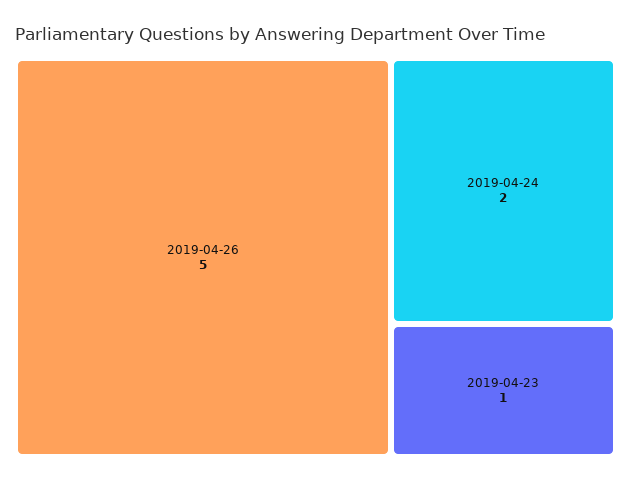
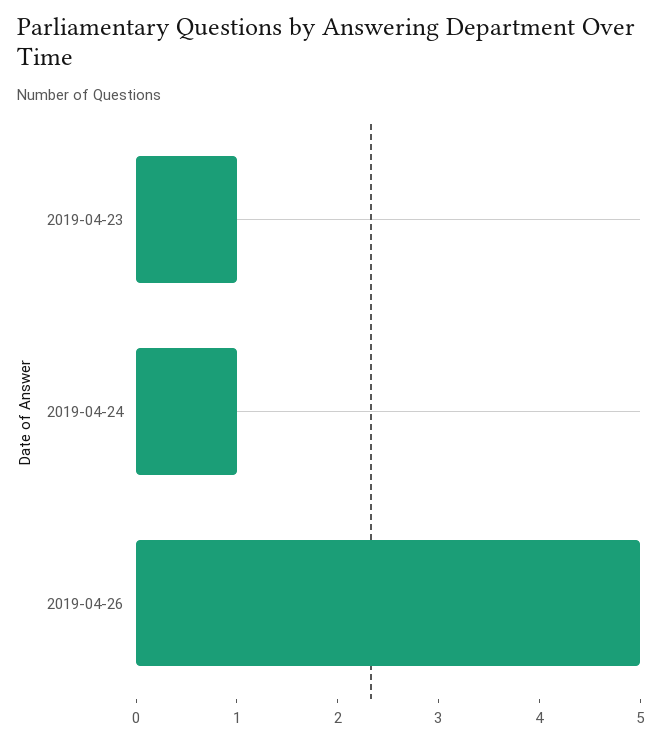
  {
    "2019-04-26": 5,
-   "2019-04-24": 2,
+   "2019-04-24": 1,
    "2019-04-23": 1
  }

